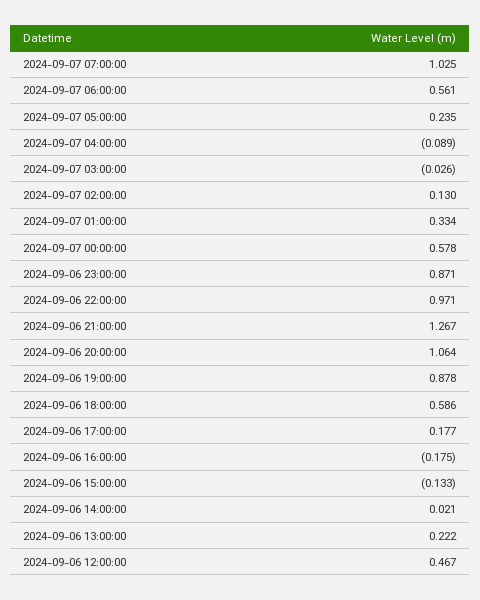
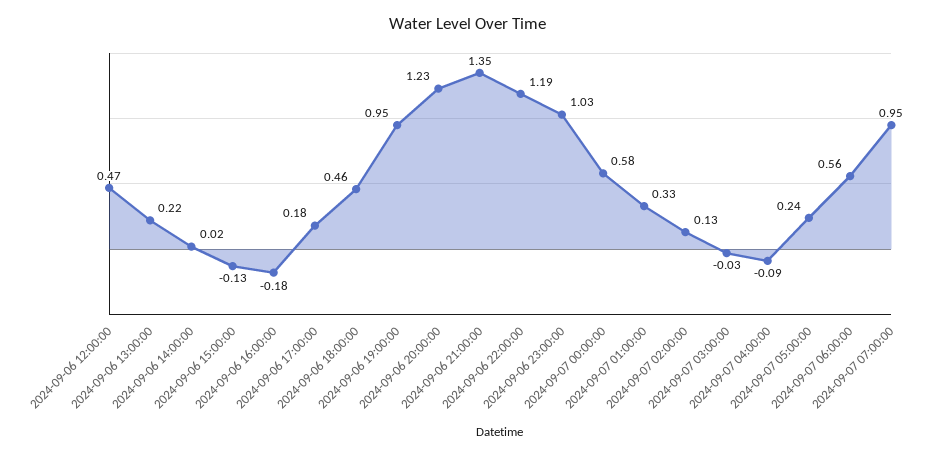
  {
-   "2024-09-07 07:00:00": 1.025,
+   "2024-09-07 07:00:00": 0.95,
    "2024-09-07 06:00:00": 0.561,
    "2024-09-07 05:00:00": 0.235,
    "2024-09-07 04:00:00": -0.089,
    "2024-09-07 03:00:00": -0.026,
    "2024-09-07 02:00:00": 0.13,
    "2024-09-07 01:00:00": 0.334,
    "2024-09-07 00:00:00": 0.578,
-   "2024-09-06 23:00:00": 0.871,
+   "2024-09-06 23:00:00": 1.03,
-   "2024-09-06 22:00:00": 0.971,
+   "2024-09-06 22:00:00": 1.19,
-   "2024-09-06 21:00:00": 1.267,
+   "2024-09-06 21:00:00": 1.35,
-   "2024-09-06 20:00:00": 1.064,
+   "2024-09-06 20:00:00": 1.23,
-   "2024-09-06 19:00:00": 0.878,
+   "2024-09-06 19:00:00": 0.95,
-   "2024-09-06 18:00:00": 0.586,
+   "2024-09-06 18:00:00": 0.46,
    "2024-09-06 17:00:00": 0.177,
    "2024-09-06 16:00:00": -0.175,
    "2024-09-06 15:00:00": -0.133,
    "2024-09-06 14:00:00": 0.021,
    "2024-09-06 13:00:00": 0.222,
    "2024-09-06 12:00:00": 0.467
  }

